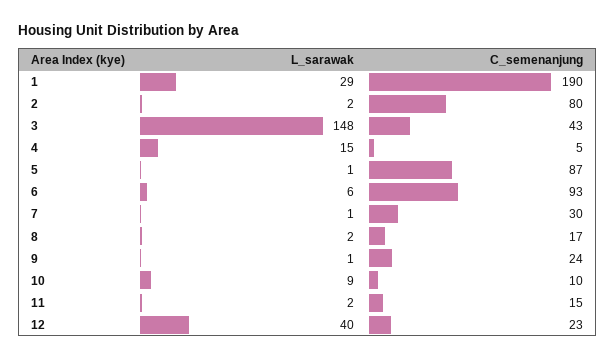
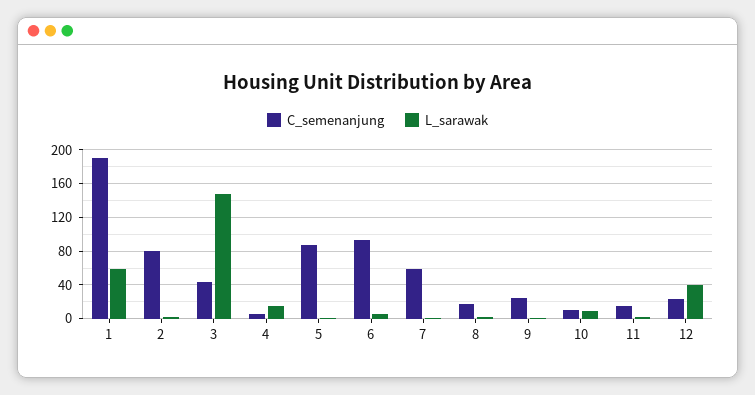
  {
    "L_sarawak": {
-     "1": 29,
+     "1": 60,
      "2": 2,
      "3": 148,
      "4": 15,
      "5": 1,
      "6": 6,
      "7": 1,
      "8": 2,
      "9": 1,
      "10": 9,
      "11": 2,
      "12": 40
    },
    "C_semenanjung": {
      "1": 190,
      "2": 80,
      "3": 43,
      "4": 5,
      "5": 87,
      "6": 93,
-     "7": 30,
+     "7": 60,
      "8": 17,
      "9": 24,
      "10": 10,
      "11": 15,
      "12": 23
    }
  }

